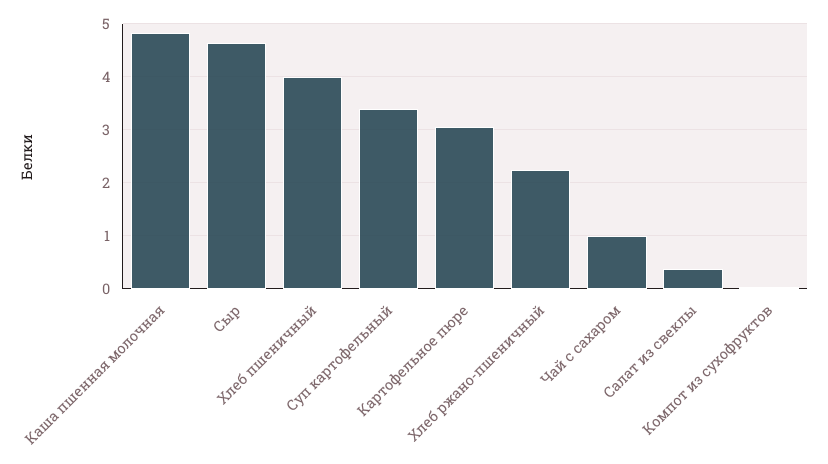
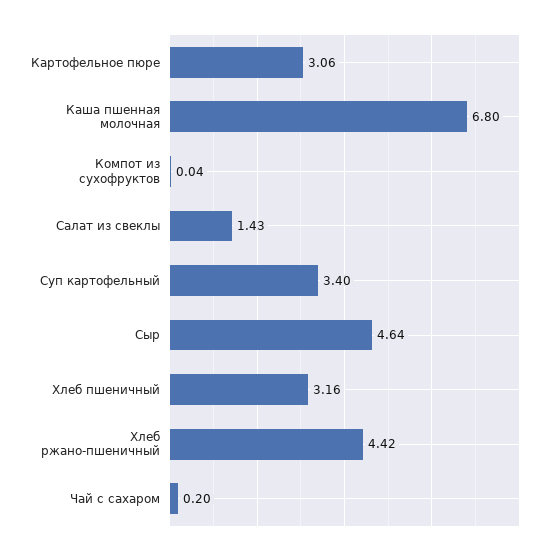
  {
-   "Каша пшенная молочная": 4.8,
+   "Каша пшенная молочная": 6.8,
    "Сыр": 4.64,
-   "Хлеб пшеничный": 4,
+   "Хлеб пшеничный": 3.16,
    "Суп картофельный": 3.4,
    "Картофельное пюре": 3.06,
-   "Хлеб ржано-пшеничный": 2.2,
+   "Хлеб ржано-пшеничный": 4.42,
-   "Чай с сахаром": 1,
+   "Чай с сахаром": 0.2,
-   "Салат из свеклы": 0.4,
+   "Салат из свеклы": 1.43,
    "Компот из сухофруктов": 0.04
  }

